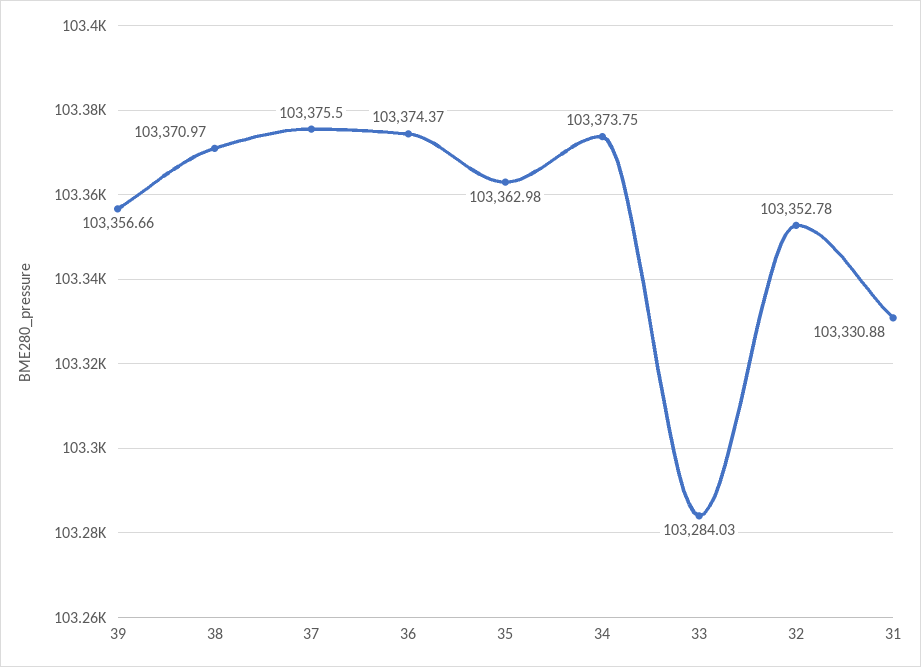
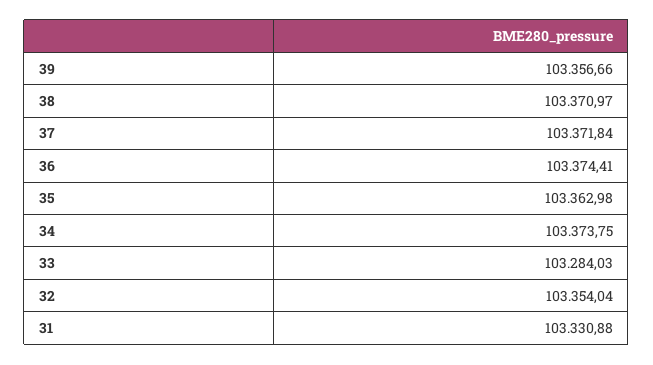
  {
    "39": 103356.66,
    "38": 103370.97,
-   "37": 103375.5,
+   "37": 103371.84,
-   "36": 103374.37,
+   "36": 103374.41,
    "35": 103362.98,
    "34": 103373.75,
    "33": 103284.03,
-   "32": 103352.78,
+   "32": 103354.04,
    "31": 103330.88
  }

